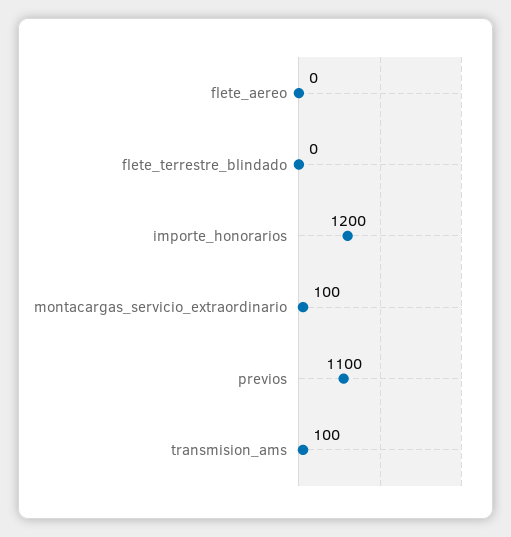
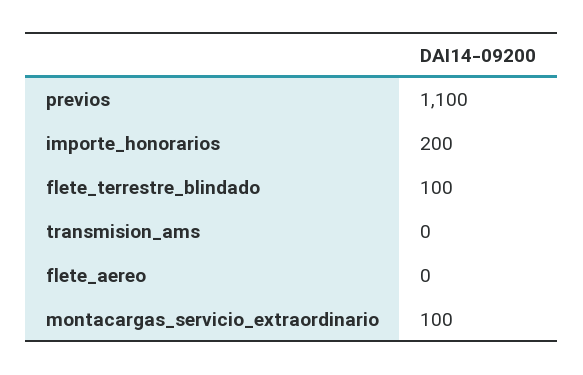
  {
    "flete_aereo": 0,
-   "flete_terrestre_blindado": 0,
+   "flete_terrestre_blindado": 100,
-   "importe_honorarios": 1200,
+   "importe_honorarios": 200,
    "montacargas_servicio_extraordinario": 100,
    "previos": 1100,
-   "transmision_ams": 100
+   "transmision_ams": 0
  }

